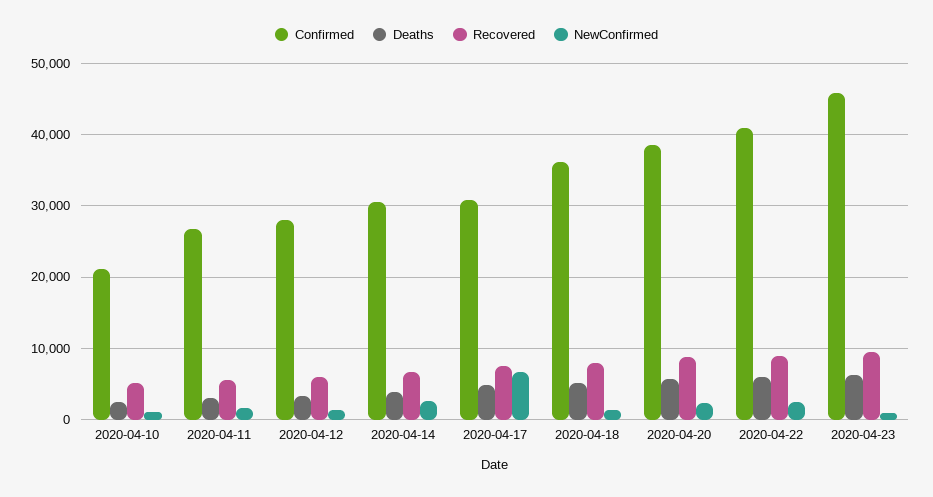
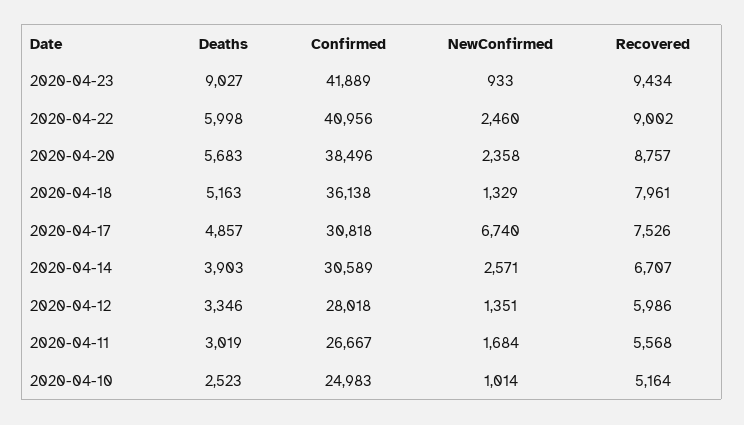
  {
    "Confirmed": {
-     "2020-04-10": 21000,
+     "2020-04-10": 24983,
      "2020-04-11": 26667,
      "2020-04-12": 28018,
      "2020-04-14": 30589,
      "2020-04-17": 30818,
      "2020-04-18": 36138,
      "2020-04-20": 38496,
      "2020-04-22": 40956,
-     "2020-04-23": 46000
+     "2020-04-23": 41889
    },
    "Deaths": {
      "2020-04-10": 2523,
      "2020-04-11": 3019,
      "2020-04-12": 3346,
      "2020-04-14": 3903,
      "2020-04-17": 4857,
      "2020-04-18": 5163,
      "2020-04-20": 5683,
      "2020-04-22": 5998,
-     "2020-04-23": 6000
+     "2020-04-23": 9027
    },
    "Recovered": {
      "2020-04-10": 5164,
      "2020-04-11": 5568,
      "2020-04-12": 5986,
      "2020-04-14": 6707,
      "2020-04-17": 7526,
      "2020-04-18": 7961,
      "2020-04-20": 8757,
      "2020-04-22": 9002,
      "2020-04-23": 9434
    },
    "NewConfirmed": {
      "2020-04-10": 1014,
      "2020-04-11": 1684,
      "2020-04-12": 1351,
      "2020-04-14": 2571,
      "2020-04-17": 6740,
      "2020-04-18": 1329,
      "2020-04-20": 2358,
      "2020-04-22": 2460,
      "2020-04-23": 933
    }
  }

